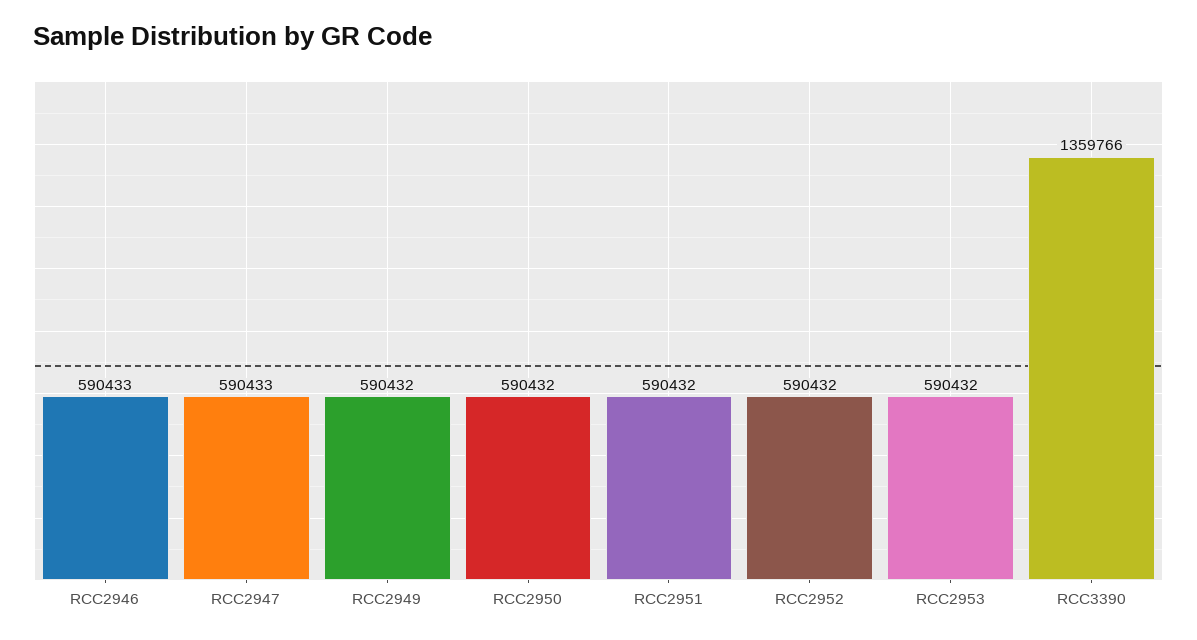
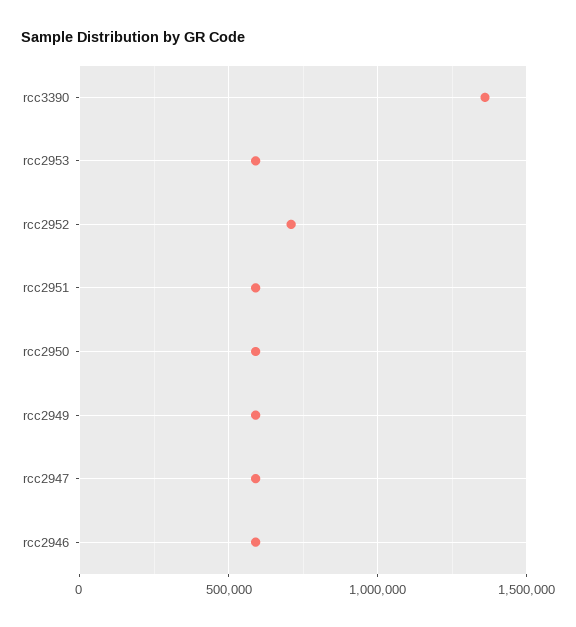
  {
    "RCC2946": 590433,
    "RCC2947": 590433,
    "RCC2949": 590432,
    "RCC2950": 590432,
    "RCC2951": 590432,
-   "RCC2952": 590432,
+   "RCC2952": 700000,
    "RCC2953": 590432,
    "RCC3390": 1359766
  }

